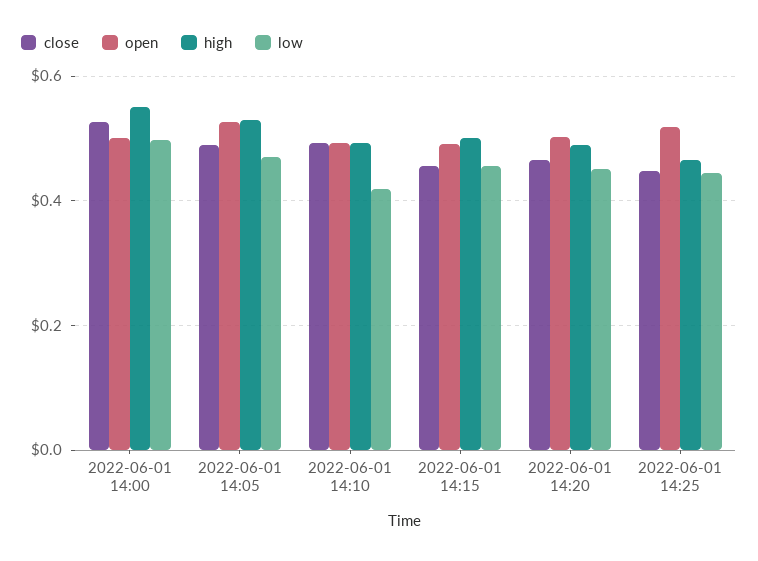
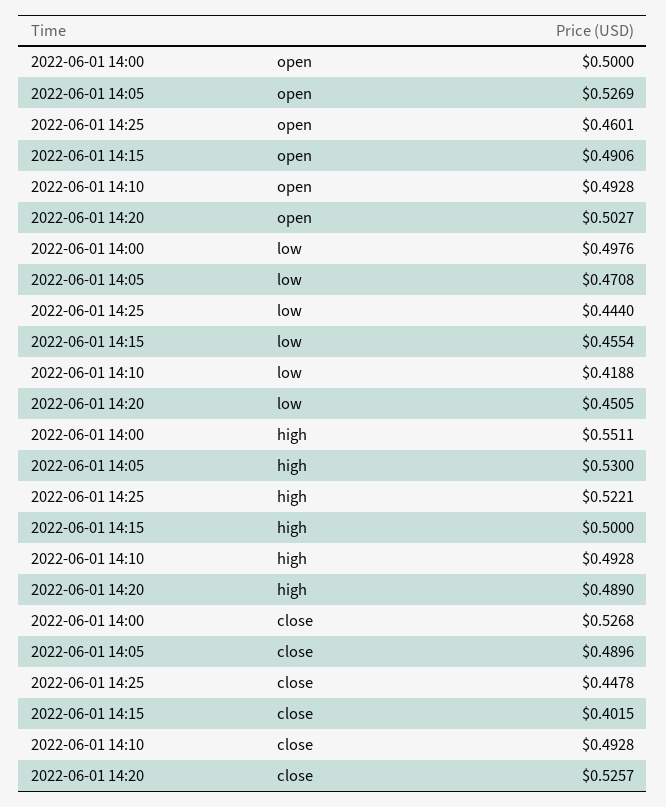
  {
    "close": {
      "2022-06-01 14:00": 0.5268,
      "2022-06-01 14:05": 0.4896,
      "2022-06-01 14:10": 0.4928,
-     "2022-06-01 14:15": 0.46,
+     "2022-06-01 14:15": 0.4015,
-     "2022-06-01 14:20": 0.46,
+     "2022-06-01 14:20": 0.5257,
      "2022-06-01 14:25": 0.4478
    },
    "open": {
      "2022-06-01 14:00": 0.5,
      "2022-06-01 14:05": 0.5269,
      "2022-06-01 14:10": 0.4928,
      "2022-06-01 14:15": 0.4906,
      "2022-06-01 14:20": 0.5027,
-     "2022-06-01 14:25": 0.52
+     "2022-06-01 14:25": 0.4601
    },
    "high": {
      "2022-06-01 14:00": 0.5511,
      "2022-06-01 14:05": 0.53,
      "2022-06-01 14:10": 0.4928,
      "2022-06-01 14:15": 0.5,
      "2022-06-01 14:20": 0.489,
-     "2022-06-01 14:25": 0.46
+     "2022-06-01 14:25": 0.5221
    },
    "low": {
      "2022-06-01 14:00": 0.4976,
      "2022-06-01 14:05": 0.4708,
      "2022-06-01 14:10": 0.4188,
      "2022-06-01 14:15": 0.4554,
      "2022-06-01 14:20": 0.4505,
      "2022-06-01 14:25": 0.444
    }
  }

